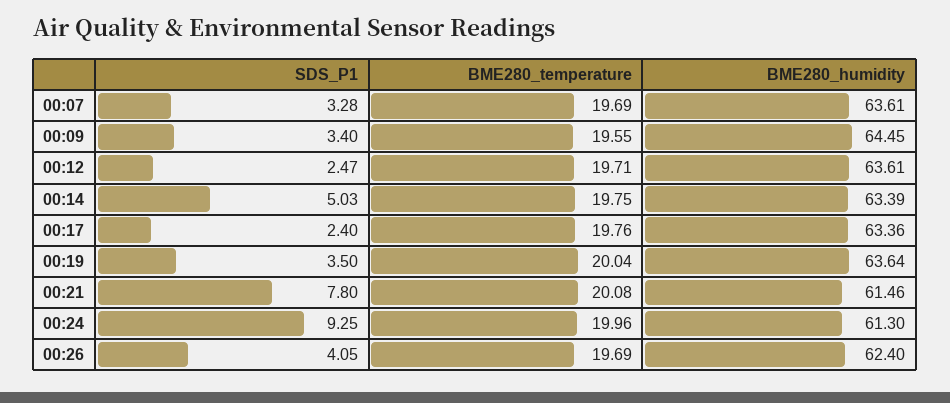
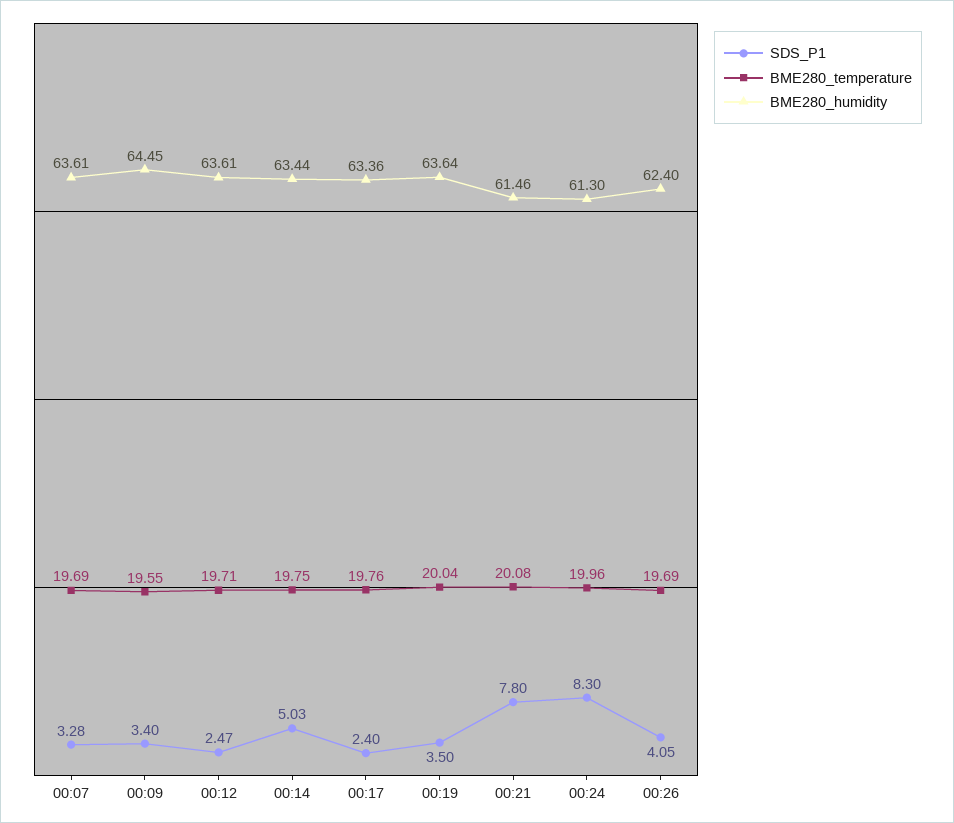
  {
    "SDS_P1": {
      "00:07": 3.28,
      "00:09": 3.4,
      "00:12": 2.47,
      "00:14": 5.03,
      "00:17": 2.4,
      "00:19": 3.5,
      "00:21": 7.8,
-     "00:24": 9.25,
+     "00:24": 8.3,
      "00:26": 4.05
    },
    "BME280_temperature": {
      "00:07": 19.69,
      "00:09": 19.55,
      "00:12": 19.71,
      "00:14": 19.75,
      "00:17": 19.76,
      "00:19": 20.04,
      "00:21": 20.08,
      "00:24": 19.96,
      "00:26": 19.69
    },
    "BME280_humidity": {
      "00:07": 63.61,
      "00:09": 64.45,
      "00:12": 63.61,
-     "00:14": 63.39,
+     "00:14": 63.44,
      "00:17": 63.36,
      "00:19": 63.64,
      "00:21": 61.46,
      "00:24": 61.3,
      "00:26": 62.4
    }
  }

